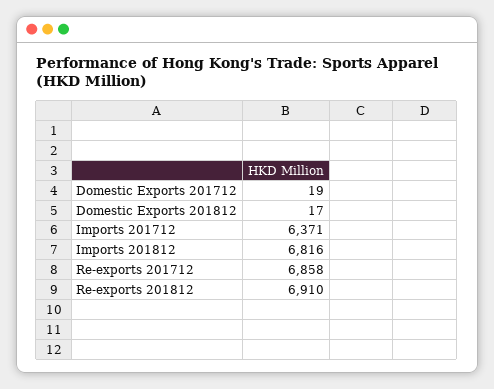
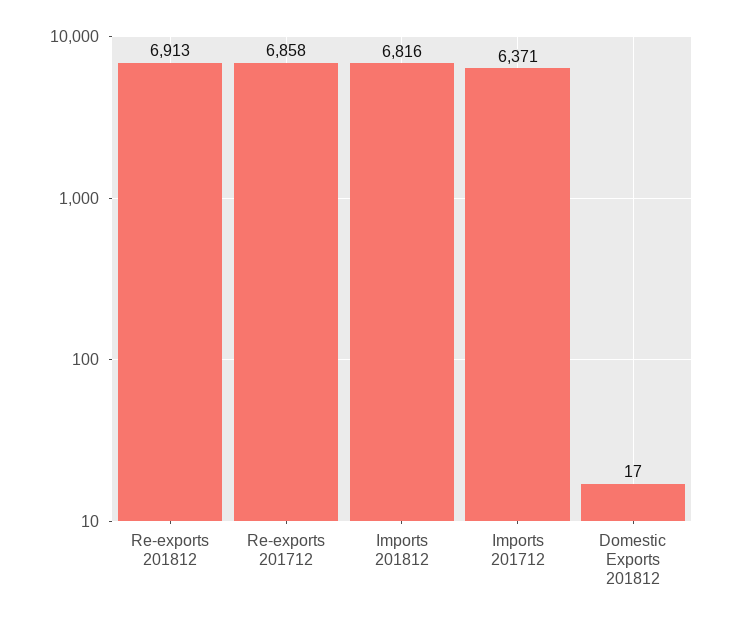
  {
-   "Domestic Exports 201712": 19,
    "Domestic Exports 201812": 17,
    "Imports 201712": 6371,
    "Imports 201812": 6816,
    "Re-exports 201712": 6858,
-   "Re-exports 201812": 6910
+   "Re-exports 201812": 6913
  }

